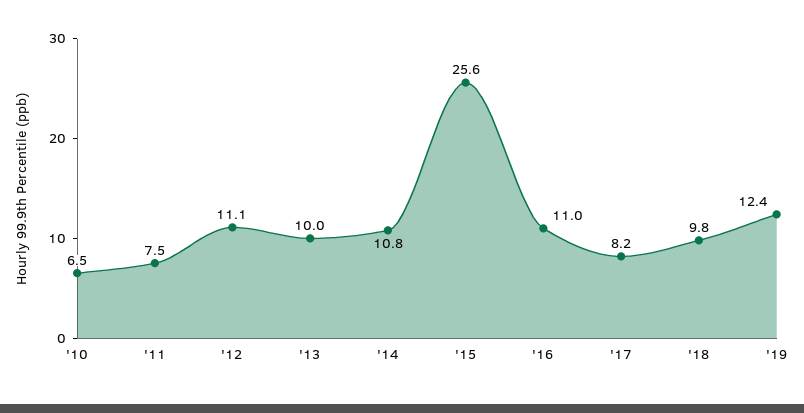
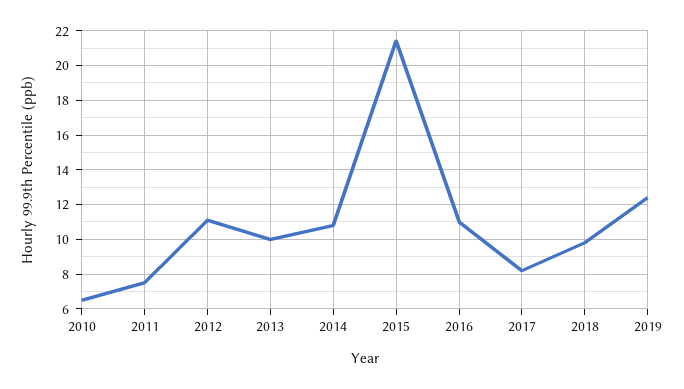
  {
    "'10": 6.5,
    "'11": 7.5,
    "'12": 11.1,
    "'13": 10,
    "'14": 10.8,
-   "'15": 25.6,
+   "'15": 21.5,
    "'16": 11,
    "'17": 8.2,
    "'18": 9.8,
    "'19": 12.4
  }

